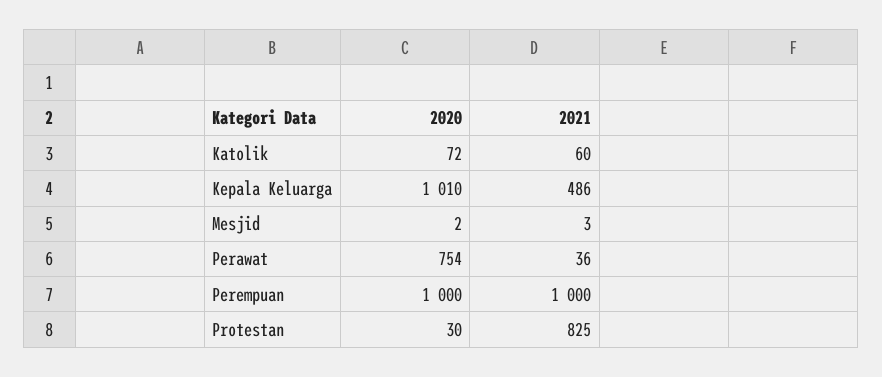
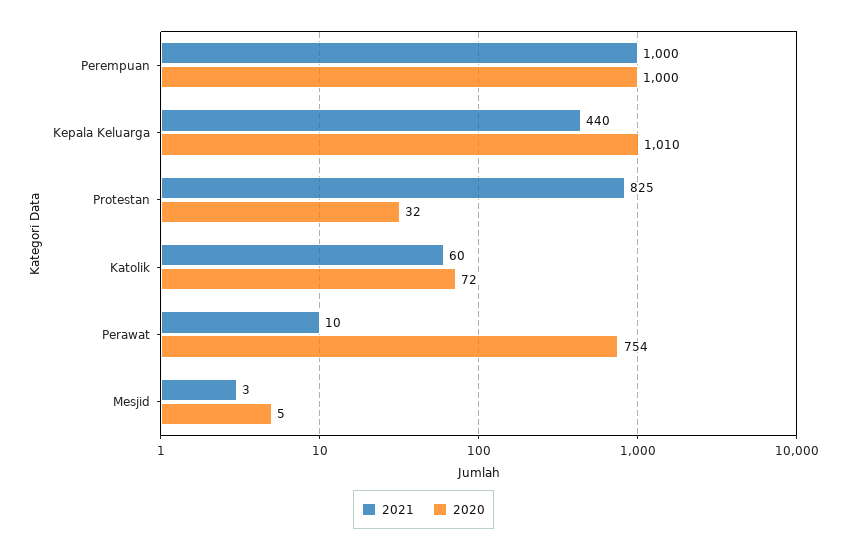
  {
    "2020": {
      "Katolik": 72,
      "Kepala Keluarga": 1010,
-     "Mesjid": 2,
+     "Mesjid": 5,
      "Perawat": 754,
      "Perempuan": 1000,
-     "Protestan": 30
+     "Protestan": 32
    },
    "2021": {
      "Katolik": 60,
-     "Kepala Keluarga": 486,
+     "Kepala Keluarga": 440,
      "Mesjid": 3,
-     "Perawat": 36,
+     "Perawat": 10,
      "Perempuan": 1000,
      "Protestan": 825
    }
  }

